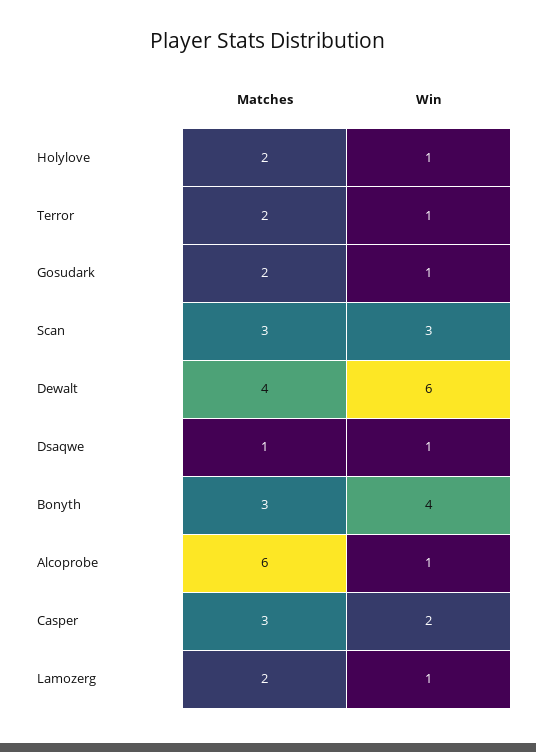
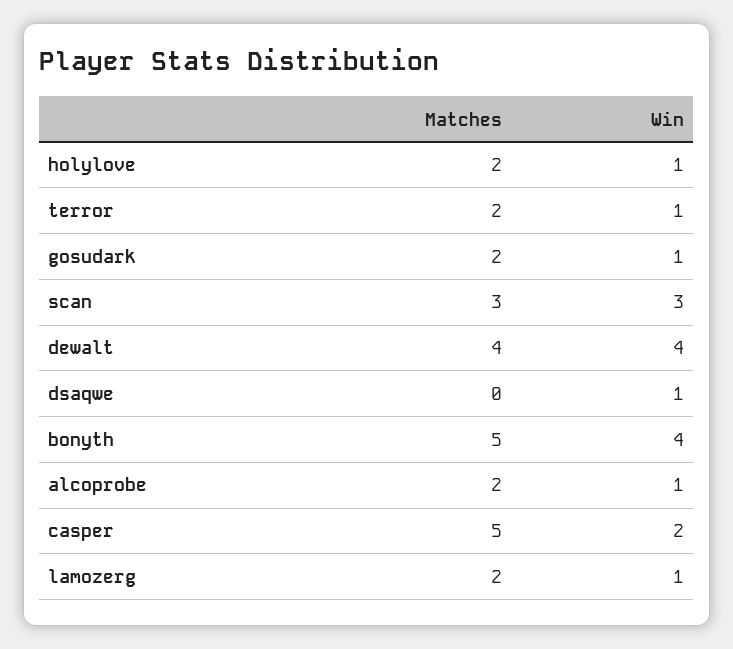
  {
    "Matches": {
      "Holylove": 2,
      "Terror": 2,
      "Gosudark": 2,
      "Scan": 3,
      "Dewalt": 4,
-     "Dsaqwe": 1,
+     "Dsaqwe": 0,
-     "Bonyth": 3,
+     "Bonyth": 5,
-     "Alcoprobe": 6,
+     "Alcoprobe": 2,
-     "Casper": 3,
+     "Casper": 5,
      "Lamozerg": 2
    },
    "Win": {
      "Holylove": 1,
      "Terror": 1,
      "Gosudark": 1,
      "Scan": 3,
-     "Dewalt": 6,
+     "Dewalt": 4,
      "Dsaqwe": 1,
      "Bonyth": 4,
      "Alcoprobe": 1,
      "Casper": 2,
      "Lamozerg": 1
    }
  }

